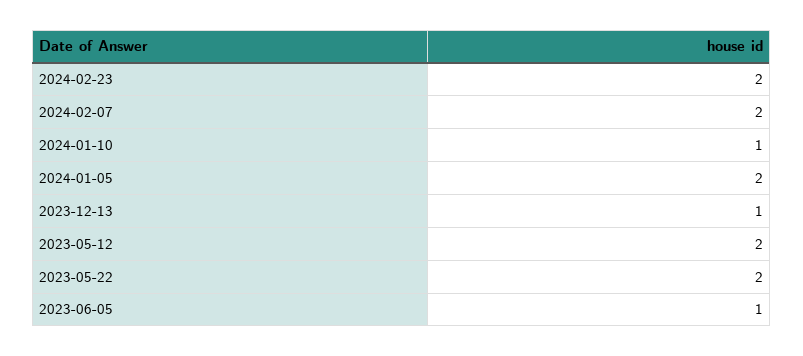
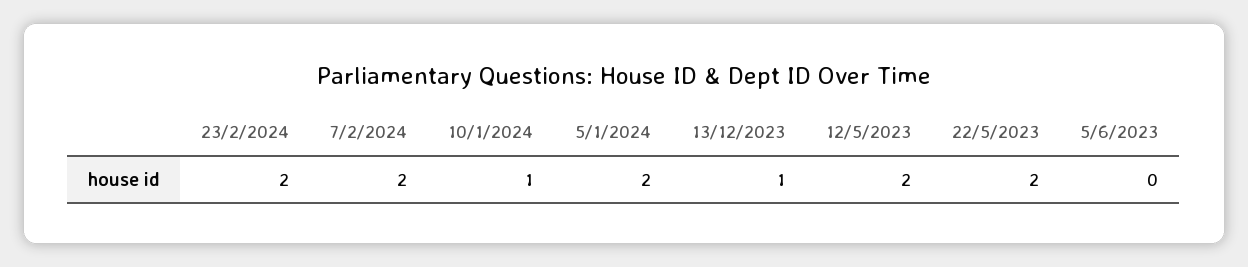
  {
    "2024-02-23": 2,
    "2024-02-07": 2,
    "2024-01-10": 1,
    "2024-01-05": 2,
    "2023-12-13": 1,
    "2023-05-12": 2,
    "2023-05-22": 2,
-   "2023-06-05": 1
+   "2023-06-05": 0
  }

